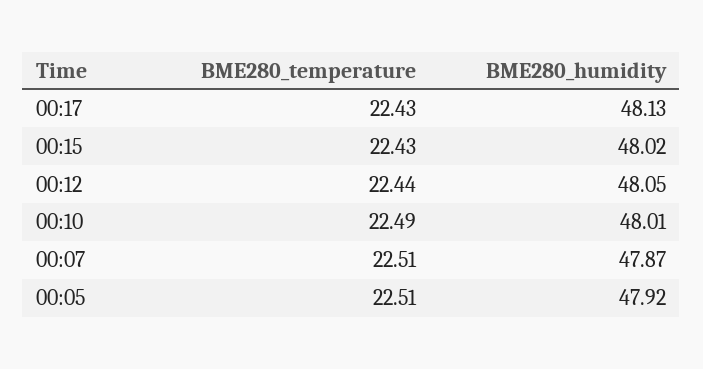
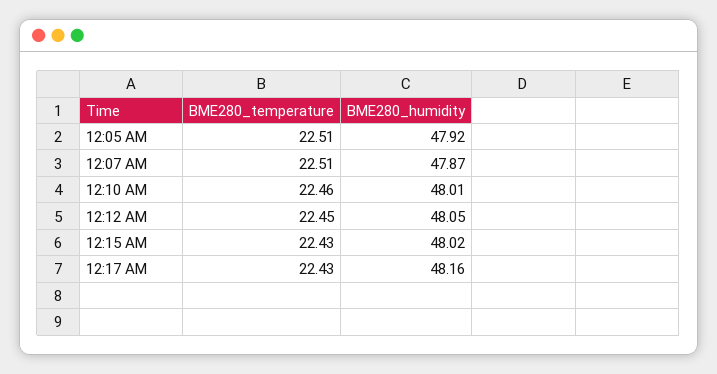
  {
    "BME280_temperature": {
      "00:17": 22.43,
      "00:15": 22.43,
-     "00:12": 22.44,
+     "00:12": 22.45,
-     "00:10": 22.49,
+     "00:10": 22.46,
      "00:07": 22.51,
      "00:05": 22.51
    },
    "BME280_humidity": {
-     "00:17": 48.13,
+     "00:17": 48.16,
      "00:15": 48.02,
      "00:12": 48.05,
      "00:10": 48.01,
      "00:07": 47.87,
      "00:05": 47.92
    }
  }

